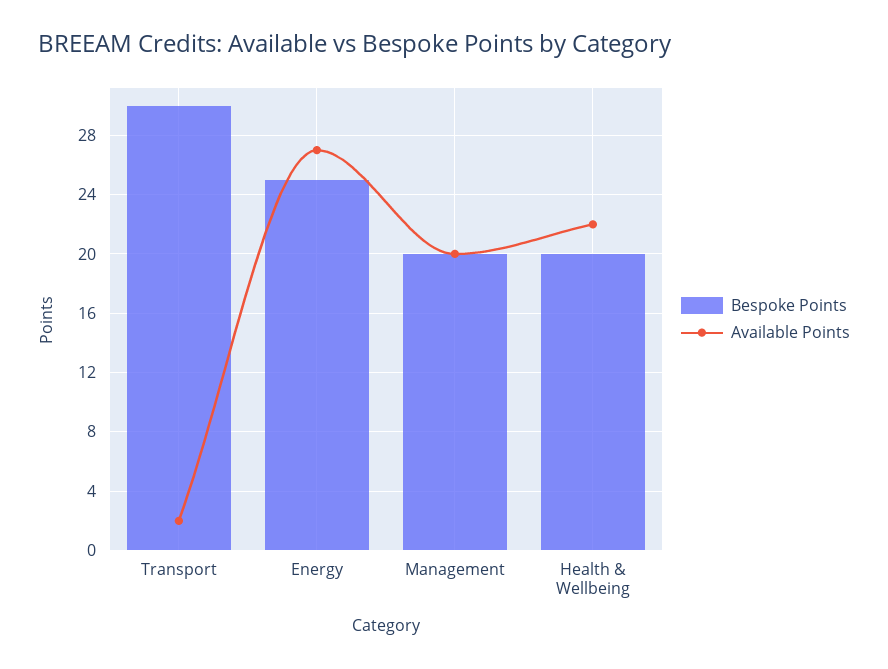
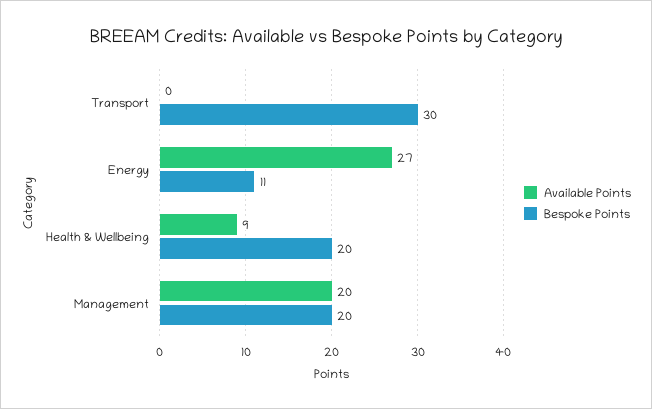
  {
    "Bespoke Points": {
      "Transport": 30,
-     "Energy": 25,
+     "Energy": 11,
      "Management": 20,
      "Health & Wellbeing": 20
    },
    "Available Points": {
-     "Transport": 2,
+     "Transport": 0,
      "Energy": 27,
      "Management": 20,
-     "Health & Wellbeing": 22
+     "Health & Wellbeing": 9
    }
  }

